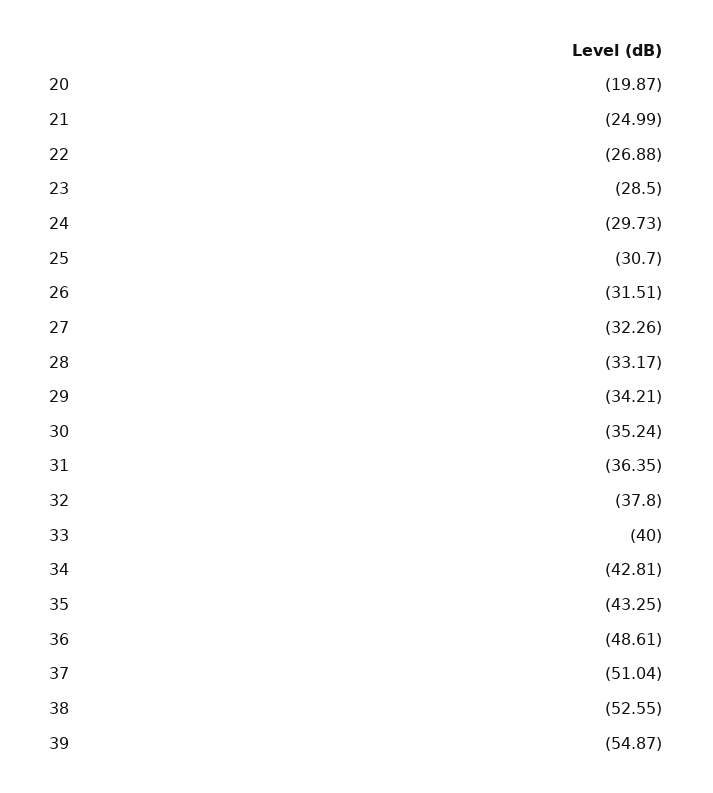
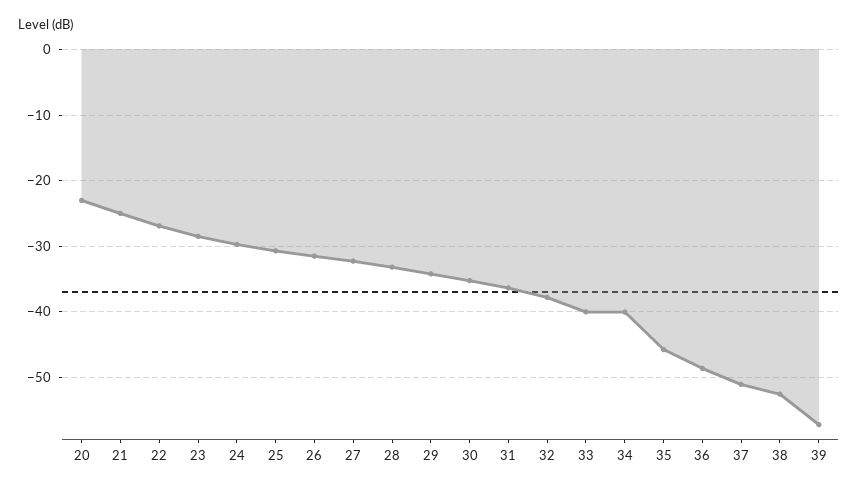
  {
-   "20": -19.87,
+   "20": -23,
    "21": -24.99,
    "22": -26.88,
    "23": -28.5,
    "24": -29.73,
    "25": -30.7,
    "26": -31.51,
    "27": -32.26,
    "28": -33.17,
    "29": -34.21,
    "30": -35.24,
    "31": -36.35,
    "32": -37.8,
    "33": -40,
-   "34": -42.81,
+   "34": -40,
-   "35": -43.25,
+   "35": -46,
    "36": -48.61,
    "37": -51.04,
    "38": -52.55,
-   "39": -54.87
+   "39": -57
  }

